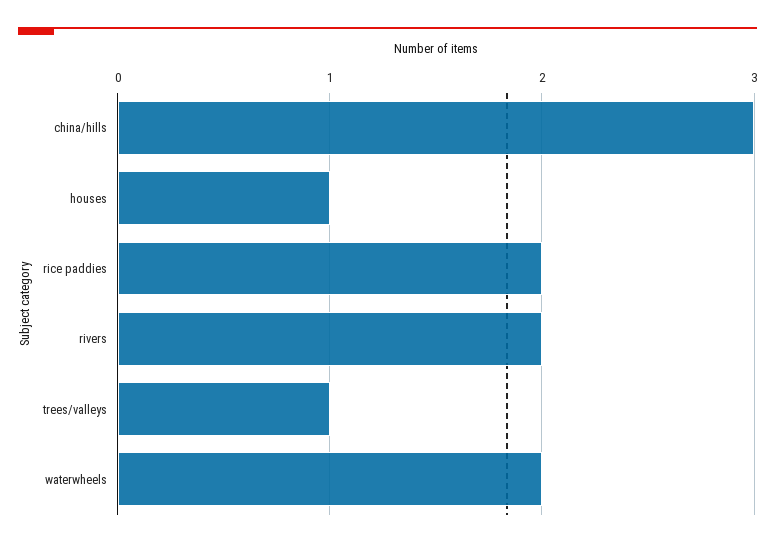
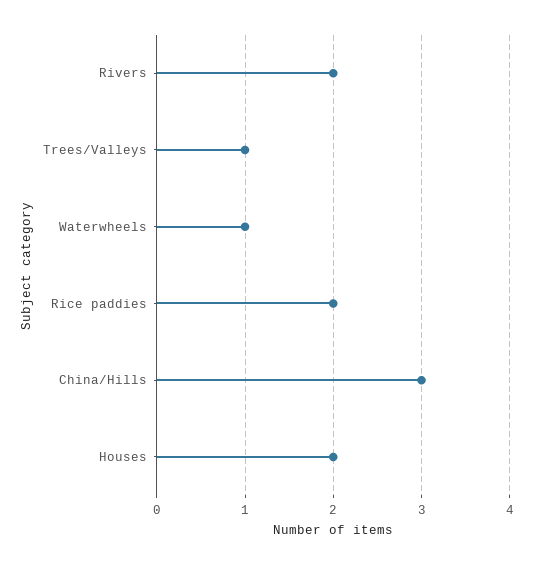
  {
    "china/hills": 3,
-   "houses": 1,
+   "houses": 2,
    "rice paddies": 2,
    "rivers": 2,
    "trees/valleys": 1,
-   "waterwheels": 2
+   "waterwheels": 1
  }

